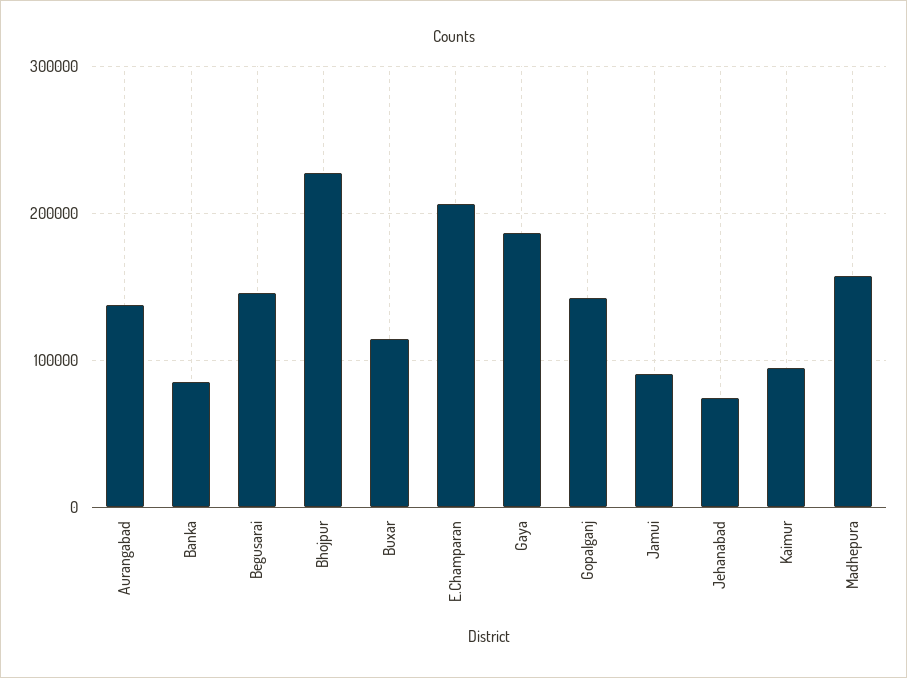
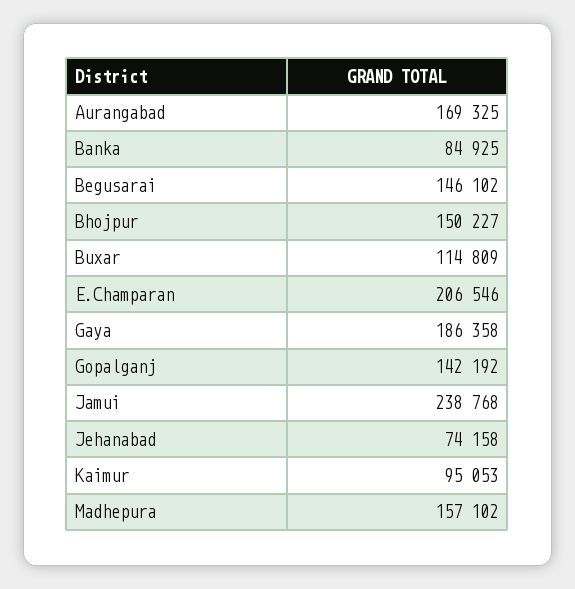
  {
-   "Aurangabad": 140000,
+   "Aurangabad": 169325,
    "Banka": 84925,
    "Begusarai": 146102,
-   "Bhojpur": 230000,
+   "Bhojpur": 150227,
    "Buxar": 114809,
    "E.Champaran": 206546,
    "Gaya": 186358,
    "Gopalganj": 142192,
-   "Jamui": 90000,
+   "Jamui": 238768,
    "Jehanabad": 74158,
    "Kaimur": 95053,
    "Madhepura": 157102
  }

